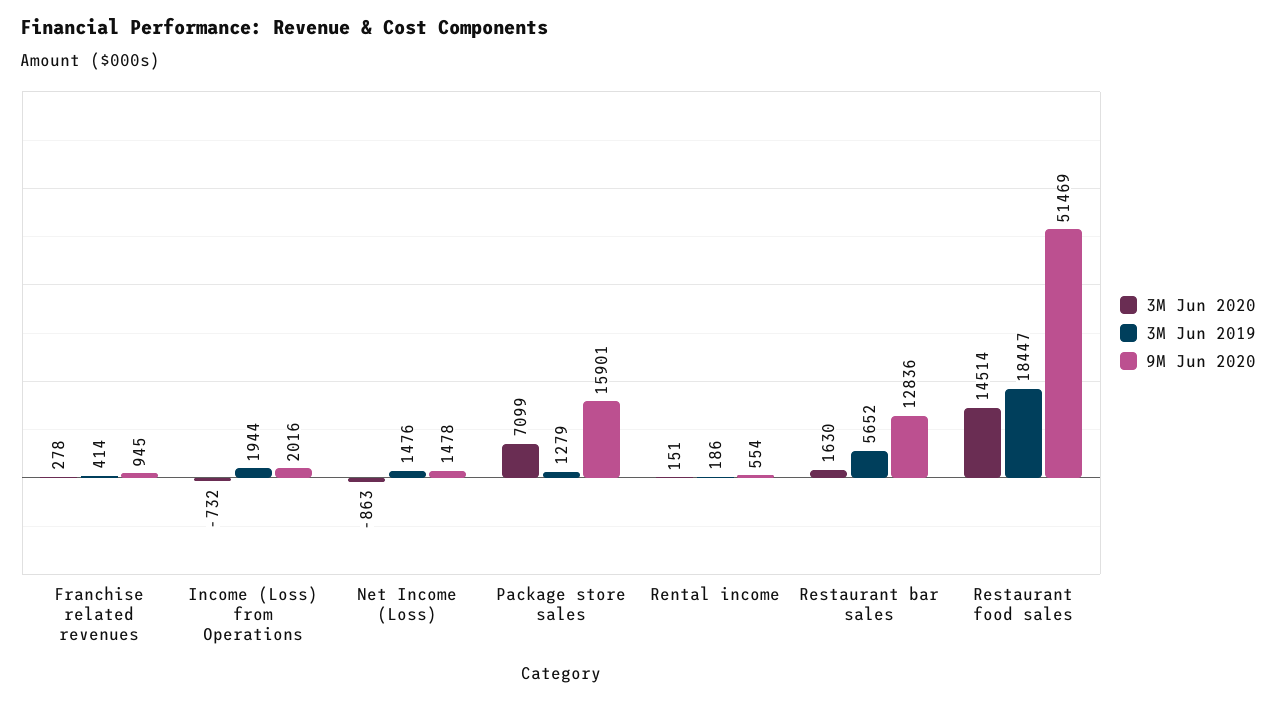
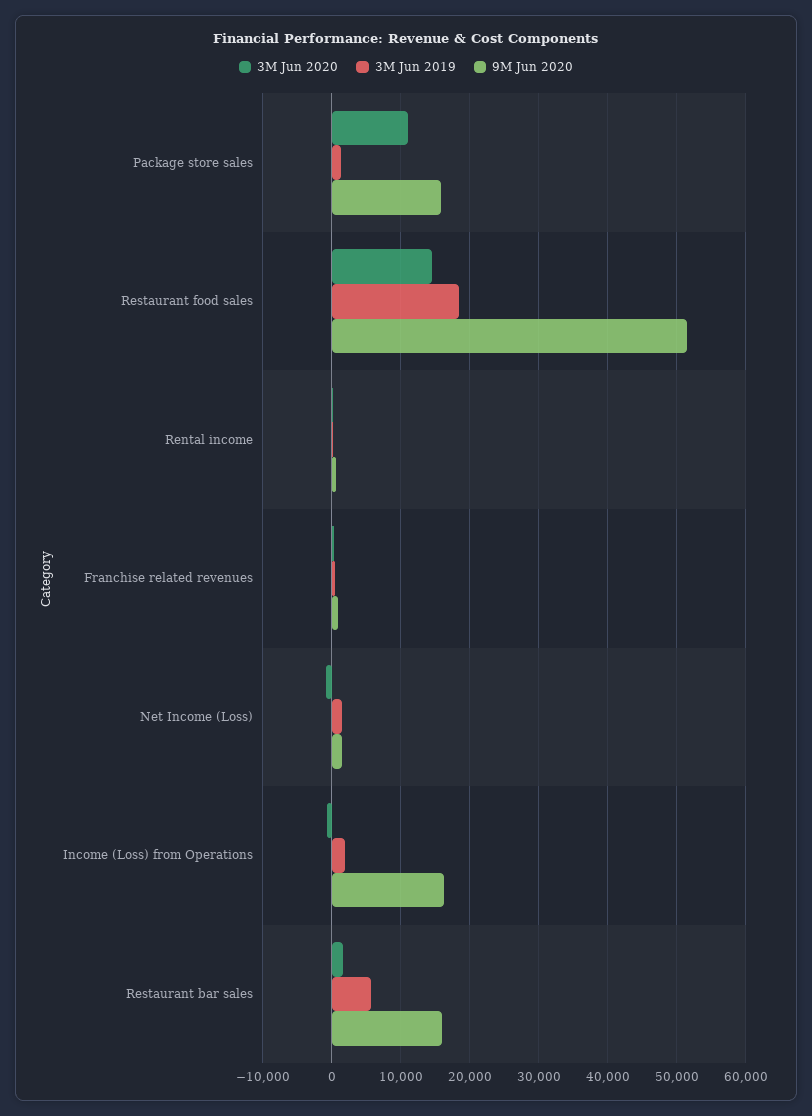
  {
    "3M Jun 2020": {
      "Franchise related revenues": 278,
      "Income (Loss) from Operations": -732,
      "Net Income (Loss)": -863,
-     "Package store sales": 7099,
+     "Package store sales": 11000,
      "Rental income": 151,
      "Restaurant bar sales": 1630,
      "Restaurant food sales": 14514
    },
    "3M Jun 2019": {
      "Franchise related revenues": 414,
      "Income (Loss) from Operations": 1944,
      "Net Income (Loss)": 1476,
      "Package store sales": 1279,
      "Rental income": 186,
      "Restaurant bar sales": 5652,
      "Restaurant food sales": 18447
    },
    "9M Jun 2020": {
      "Franchise related revenues": 945,
-     "Income (Loss) from Operations": 2016,
+     "Income (Loss) from Operations": 16000,
      "Net Income (Loss)": 1478,
      "Package store sales": 15901,
      "Rental income": 554,
-     "Restaurant bar sales": 12836,
+     "Restaurant bar sales": 16000,
      "Restaurant food sales": 51469
    }
  }

